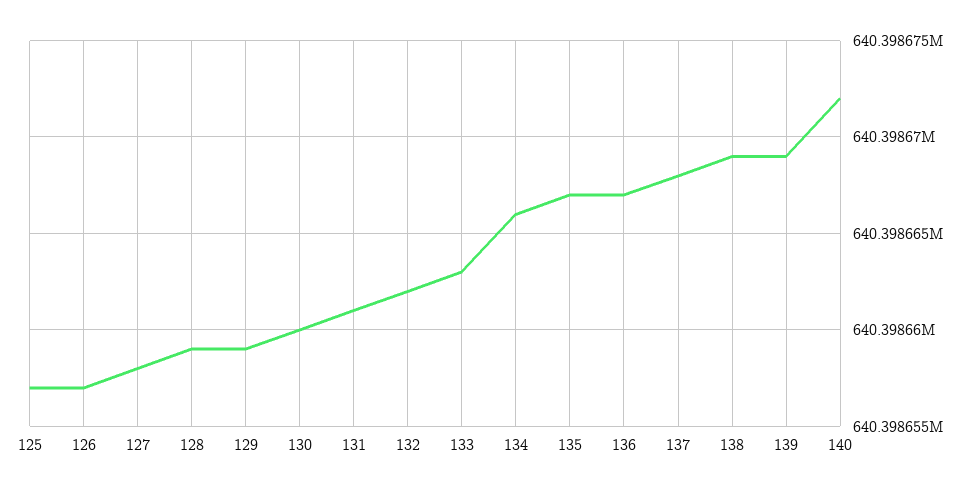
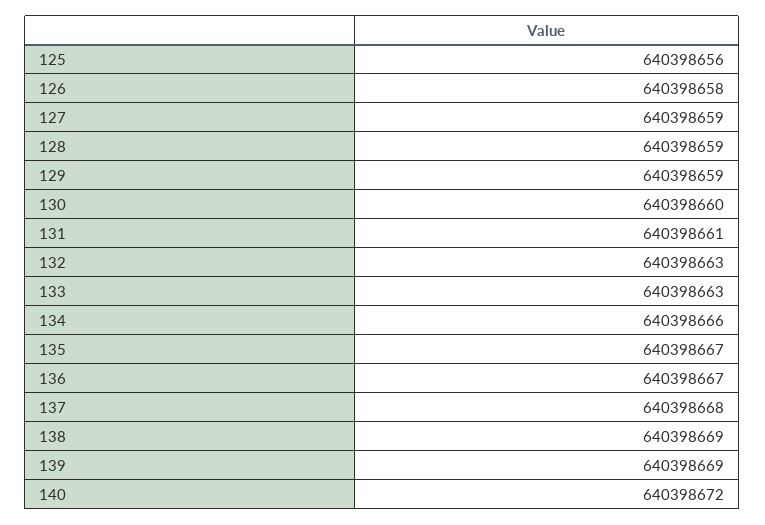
  {
-   "125": 640398657,
+   "125": 640398656,
-   "126": 640398657,
+   "126": 640398658,
-   "127": 640398658,
+   "127": 640398659,
    "128": 640398659,
    "129": 640398659,
    "130": 640398660,
    "131": 640398661,
-   "132": 640398662,
+   "132": 640398663,
    "133": 640398663,
    "134": 640398666,
    "135": 640398667,
    "136": 640398667,
    "137": 640398668,
    "138": 640398669,
    "139": 640398669,
    "140": 640398672
  }

